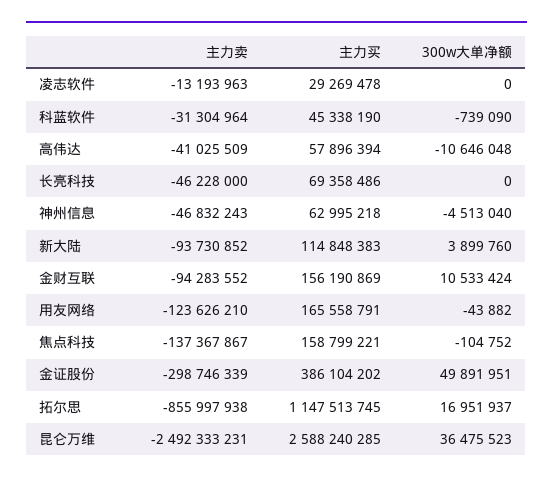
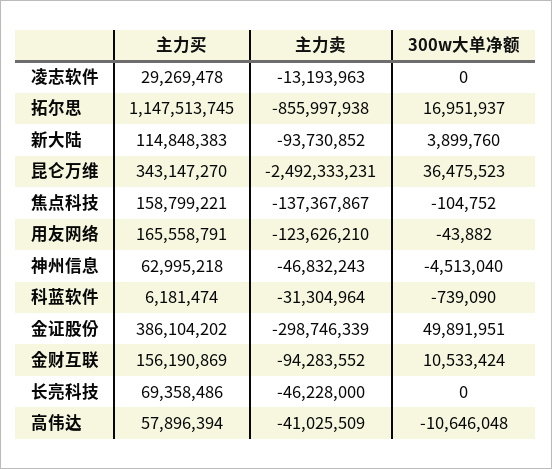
  {
    "主力卖": {
      "凌志软件": -13193963,
      "科蓝软件": -31304964,
      "高伟达": -41025509,
      "长亮科技": -46228000,
      "神州信息": -46832243,
      "新大陆": -93730852,
      "金财互联": -94283552,
      "用友网络": -123626210,
      "焦点科技": -137367867,
      "金证股份": -298746339,
      "拓尔思": -855997938,
      "昆仑万维": -2492333231
    },
    "主力买": {
      "凌志软件": 29269478,
-     "科蓝软件": 45338190,
+     "科蓝软件": 6181474,
      "高伟达": 57896394,
      "长亮科技": 69358486,
      "神州信息": 62995218,
      "新大陆": 114848383,
      "金财互联": 156190869,
      "用友网络": 165558791,
      "焦点科技": 158799221,
      "金证股份": 386104202,
      "拓尔思": 1147513745,
-     "昆仑万维": 2588240285
+     "昆仑万维": 343147270
    },
    "300w大单净额": {
      "凌志软件": 0,
      "科蓝软件": -739090,
      "高伟达": -10646048,
      "长亮科技": 0,
      "神州信息": -4513040,
      "新大陆": 3899760,
      "金财互联": 10533424,
      "用友网络": -43882,
      "焦点科技": -104752,
      "金证股份": 49891951,
      "拓尔思": 16951937,
      "昆仑万维": 36475523
    }
  }

